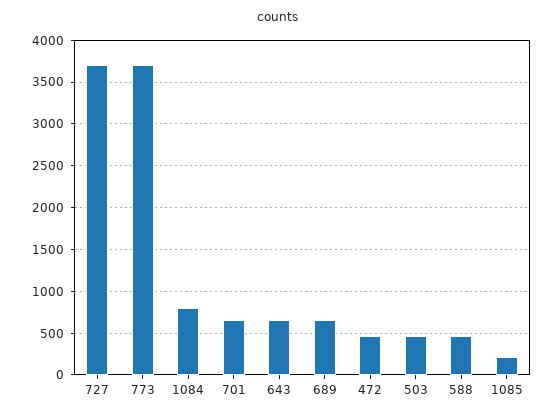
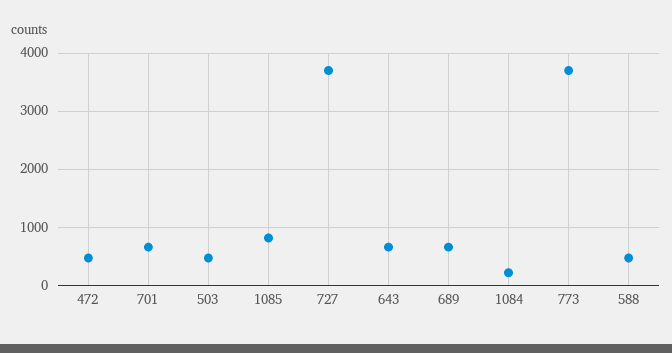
  {
    "727": 3700,
    "773": 3700,
-   "1084": 800,
+   "1084": 200,
    "701": 700,
    "643": 700,
    "689": 700,
    "472": 500,
    "503": 500,
    "588": 500,
-   "1085": 200
+   "1085": 800
  }

